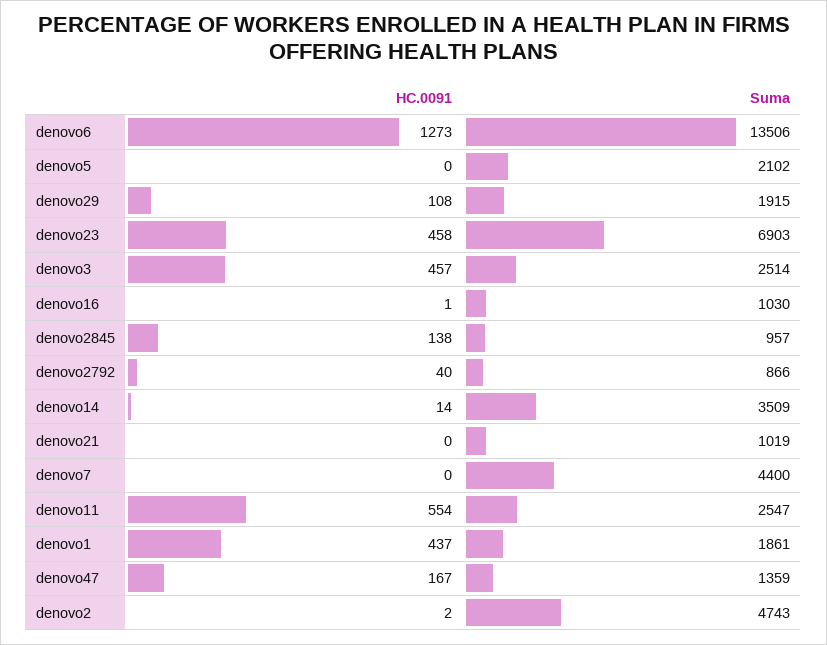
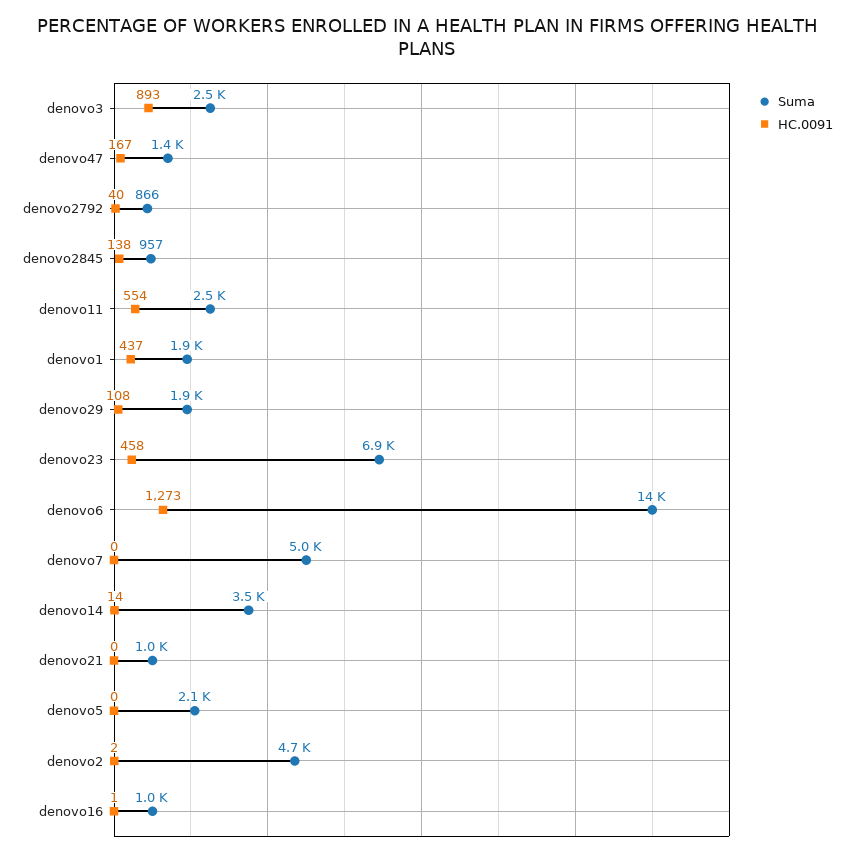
  {
    "HC.0091": {
      "denovo6": 1273,
      "denovo5": 0,
      "denovo29": 108,
      "denovo23": 458,
-     "denovo3": 457,
+     "denovo3": 893,
      "denovo16": 1,
      "denovo2845": 138,
      "denovo2792": 40,
      "denovo14": 14,
      "denovo21": 0,
      "denovo7": 0,
      "denovo11": 554,
      "denovo1": 437,
      "denovo47": 167,
      "denovo2": 2
    },
    "Suma": {
      "denovo6": 13506,
      "denovo5": 2102,
      "denovo29": 1915,
      "denovo23": 6903,
      "denovo3": 2514,
      "denovo16": 1030,
      "denovo2845": 957,
      "denovo2792": 866,
      "denovo14": 3509,
      "denovo21": 1019,
-     "denovo7": 4400,
+     "denovo7": 5000,
      "denovo11": 2547,
      "denovo1": 1861,
      "denovo47": 1359,
      "denovo2": 4743
    }
  }

